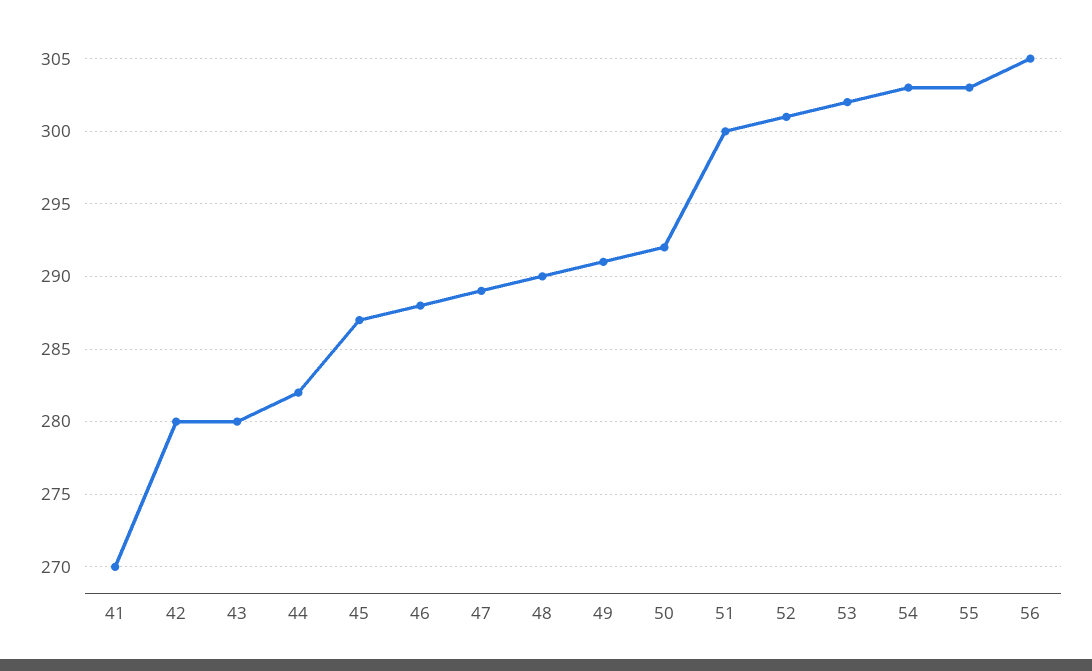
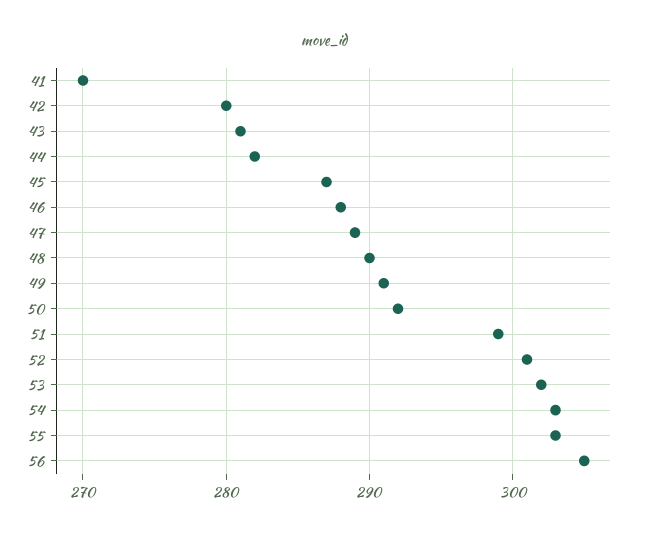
  {
    "41": 270,
    "42": 280,
-   "43": 280,
+   "43": 281,
    "44": 282,
    "45": 287,
    "46": 288,
    "47": 289,
    "48": 290,
    "49": 291,
    "50": 292,
-   "51": 300,
+   "51": 299,
    "52": 301,
    "53": 302,
    "54": 303,
    "55": 303,
    "56": 305
  }

